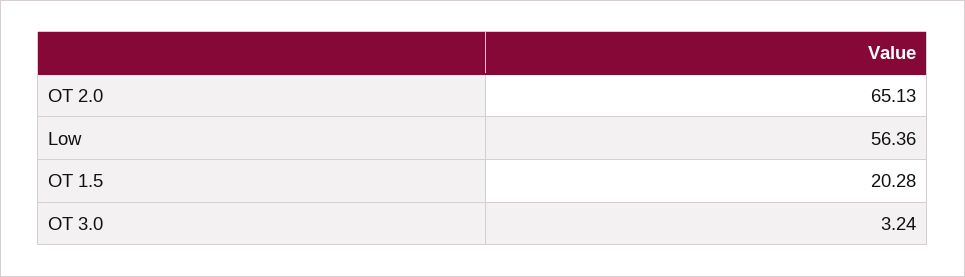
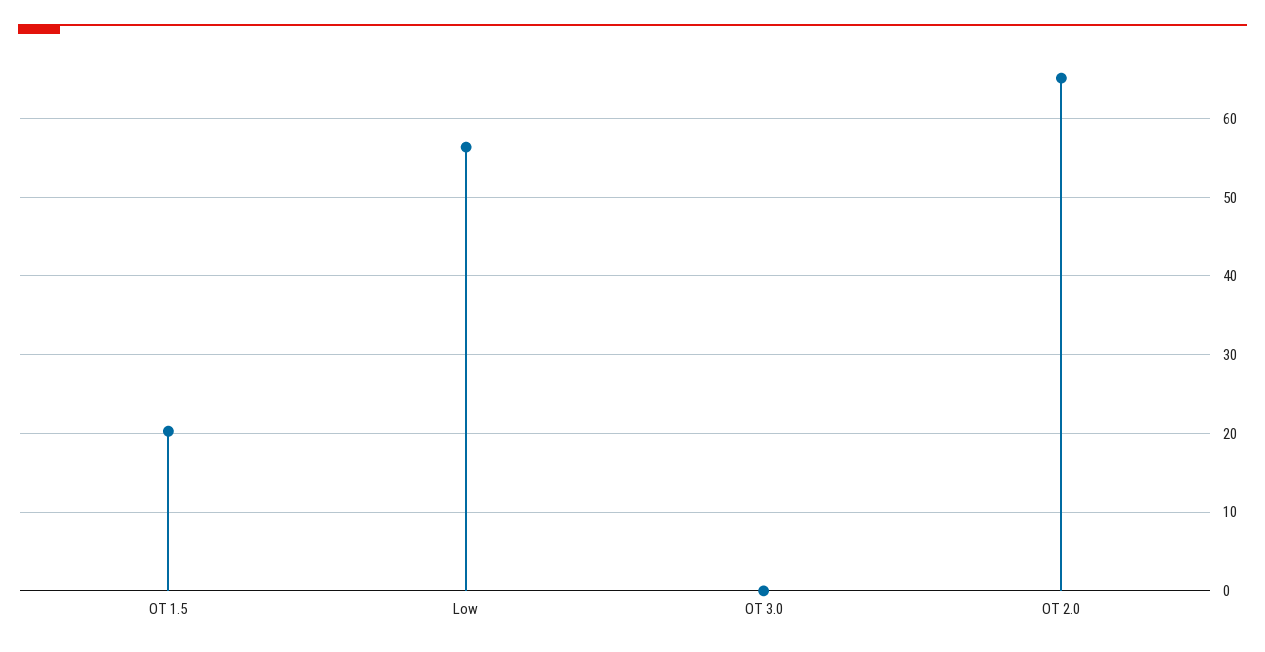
  {
    "OT 2.0": 65.13,
    "Low": 56.36,
    "OT 1.5": 20.28,
-   "OT 3.0": 3.24
+   "OT 3.0": 0
  }

